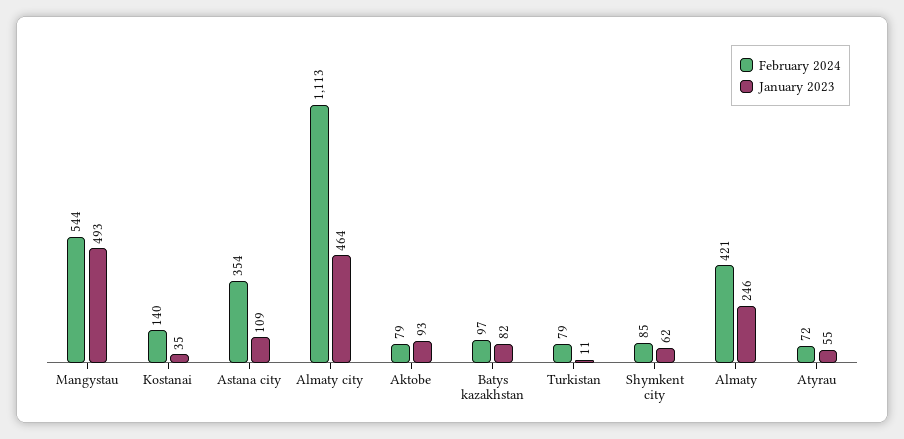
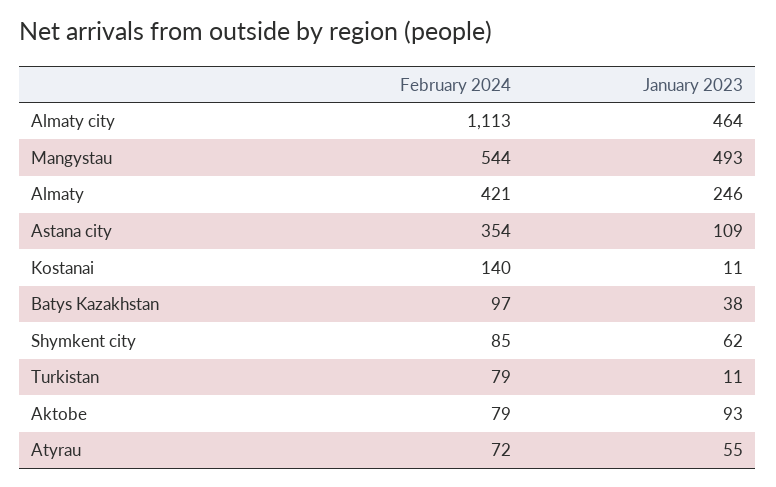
  {
    "February 2024": {
      "Mangystau": 544,
      "Kostanai": 140,
      "Astana city": 354,
      "Almaty city": 1113,
      "Aktobe": 79,
      "Batys kazakhstan": 97,
      "Turkistan": 79,
      "Shymkent city": 85,
      "Almaty": 421,
      "Atyrau": 72
    },
    "January 2023": {
      "Mangystau": 493,
-     "Kostanai": 35,
+     "Kostanai": 11,
      "Astana city": 109,
      "Almaty city": 464,
      "Aktobe": 93,
-     "Batys kazakhstan": 82,
+     "Batys kazakhstan": 38,
      "Turkistan": 11,
      "Shymkent city": 62,
      "Almaty": 246,
      "Atyrau": 55
    }
  }

